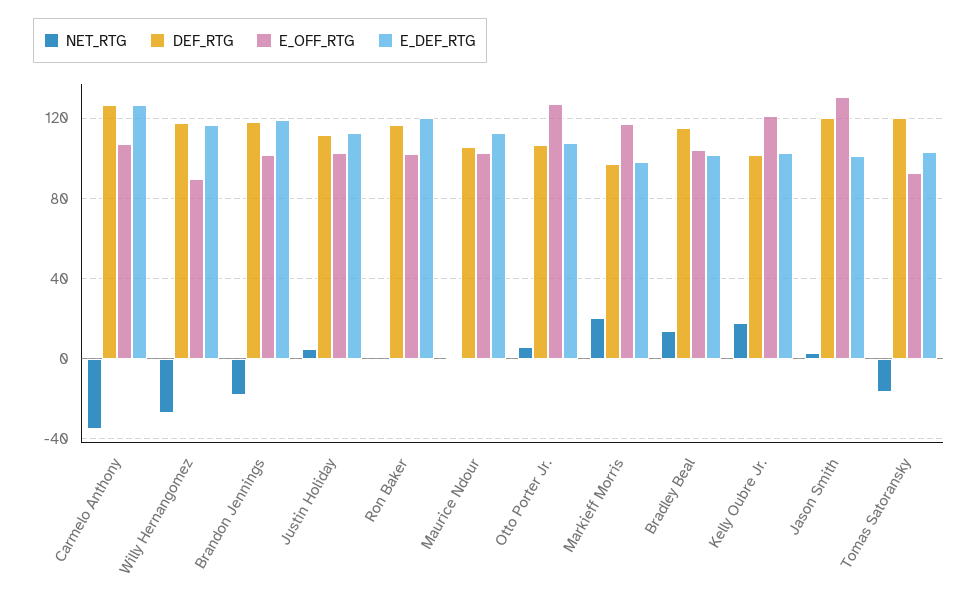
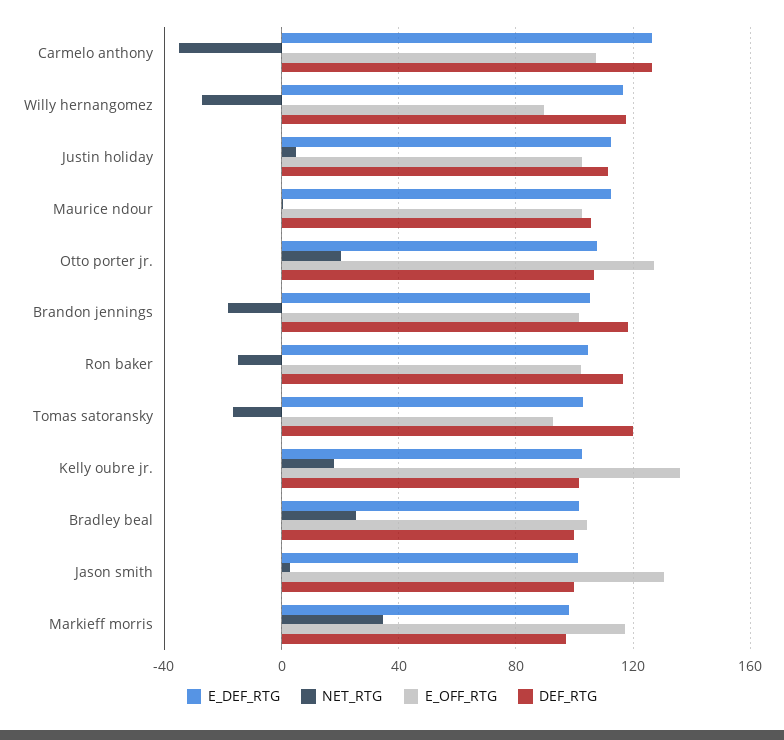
  {
    "NET_RTG": {
      "Carmelo Anthony": -35,
      "Willy Hernangomez": -25,
      "Brandon Jennings": -20,
      "Justin Holiday": 5,
-     "Ron Baker": 0,
+     "Ron Baker": -15,
      "Maurice Ndour": 0,
-     "Otto Porter Jr.": 5,
+     "Otto Porter Jr.": 20,
-     "Markieff Morris": 20,
+     "Markieff Morris": 35,
-     "Bradley Beal": 15,
+     "Bradley Beal": 25,
      "Kelly Oubre Jr.": 20,
      "Jason Smith": 5,
      "Tomas Satoransky": -15
    },
    "DEF_RTG": {
      "Carmelo Anthony": 125,
      "Willy Hernangomez": 120,
      "Brandon Jennings": 120,
      "Justin Holiday": 110,
      "Ron Baker": 115,
      "Maurice Ndour": 105,
      "Otto Porter Jr.": 105,
      "Markieff Morris": 95,
-     "Bradley Beal": 115,
+     "Bradley Beal": 100,
      "Kelly Oubre Jr.": 100,
-     "Jason Smith": 120,
+     "Jason Smith": 100,
      "Tomas Satoransky": 120
    },
    "E_OFF_RTG": {
      "Carmelo Anthony": 105,
      "Willy Hernangomez": 90,
      "Brandon Jennings": 100,
      "Justin Holiday": 105,
      "Ron Baker": 100,
      "Maurice Ndour": 105,
      "Otto Porter Jr.": 125,
      "Markieff Morris": 115,
      "Bradley Beal": 105,
-     "Kelly Oubre Jr.": 120,
+     "Kelly Oubre Jr.": 135,
      "Jason Smith": 130,
      "Tomas Satoransky": 95
    },
    "E_DEF_RTG": {
      "Carmelo Anthony": 125,
      "Willy Hernangomez": 115,
-     "Brandon Jennings": 120,
+     "Brandon Jennings": 105,
      "Justin Holiday": 115,
-     "Ron Baker": 120,
+     "Ron Baker": 105,
      "Maurice Ndour": 115,
      "Otto Porter Jr.": 110,
      "Markieff Morris": 100,
      "Bradley Beal": 100,
      "Kelly Oubre Jr.": 105,
      "Jason Smith": 100,
      "Tomas Satoransky": 105
    }
  }

